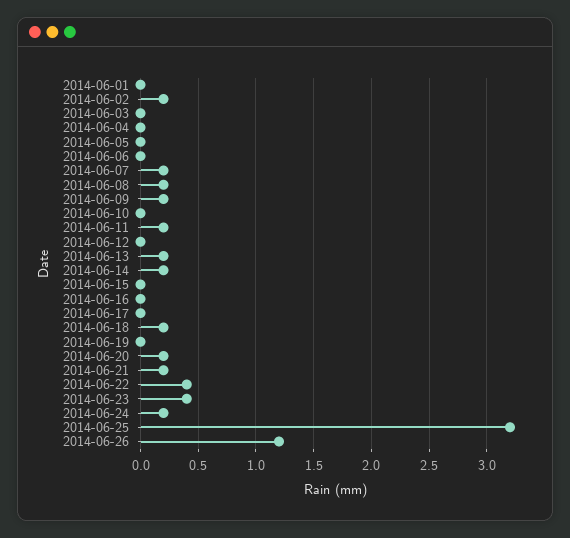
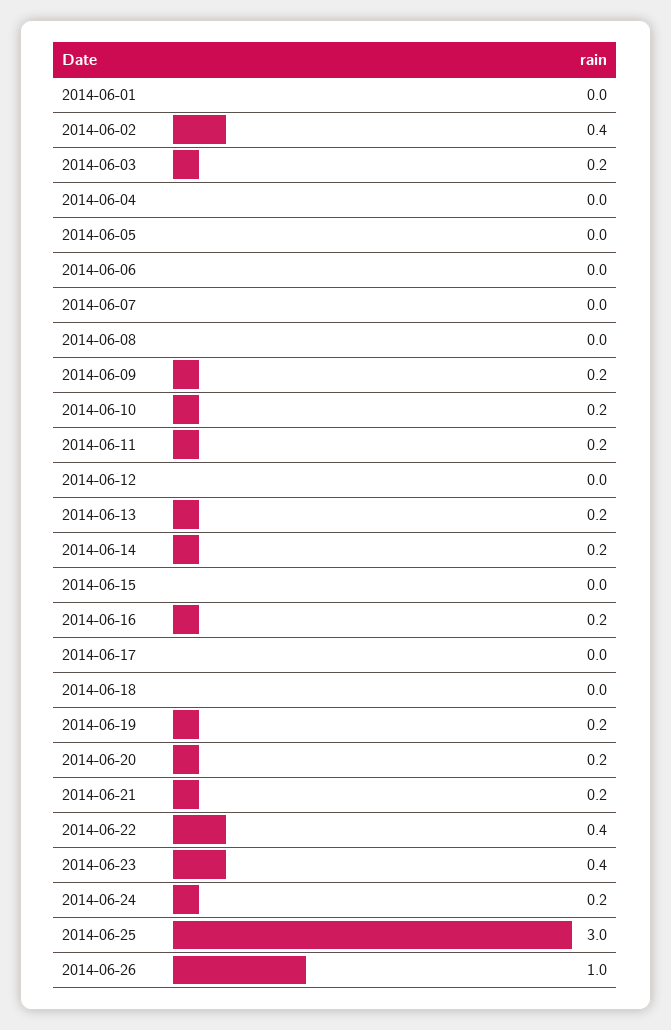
  {
    "2014-06-01": 0,
-   "2014-06-02": 0.2,
+   "2014-06-02": 0.4,
-   "2014-06-03": 0,
+   "2014-06-03": 0.2,
    "2014-06-04": 0,
    "2014-06-05": 0,
    "2014-06-06": 0,
-   "2014-06-07": 0.2,
+   "2014-06-07": 0,
-   "2014-06-08": 0.2,
+   "2014-06-08": 0,
    "2014-06-09": 0.2,
-   "2014-06-10": 0,
+   "2014-06-10": 0.2,
    "2014-06-11": 0.2,
    "2014-06-12": 0,
    "2014-06-13": 0.2,
    "2014-06-14": 0.2,
    "2014-06-15": 0,
-   "2014-06-16": 0,
+   "2014-06-16": 0.2,
    "2014-06-17": 0,
-   "2014-06-18": 0.2,
+   "2014-06-18": 0,
-   "2014-06-19": 0,
+   "2014-06-19": 0.2,
    "2014-06-20": 0.2,
    "2014-06-21": 0.2,
    "2014-06-22": 0.4,
    "2014-06-23": 0.4,
    "2014-06-24": 0.2,
-   "2014-06-25": 3.2,
+   "2014-06-25": 3,
-   "2014-06-26": 1.2
+   "2014-06-26": 1
  }

